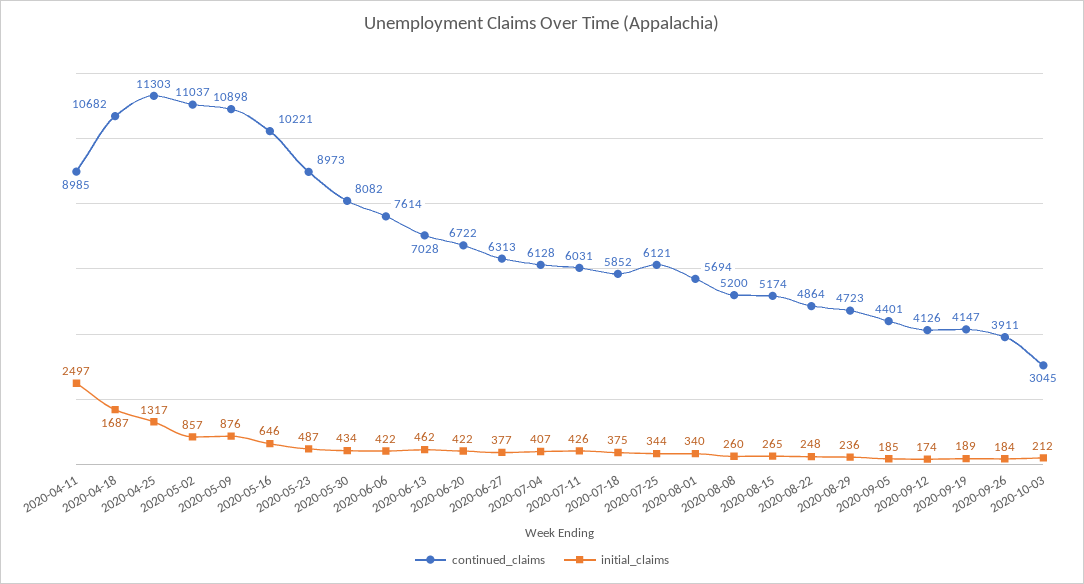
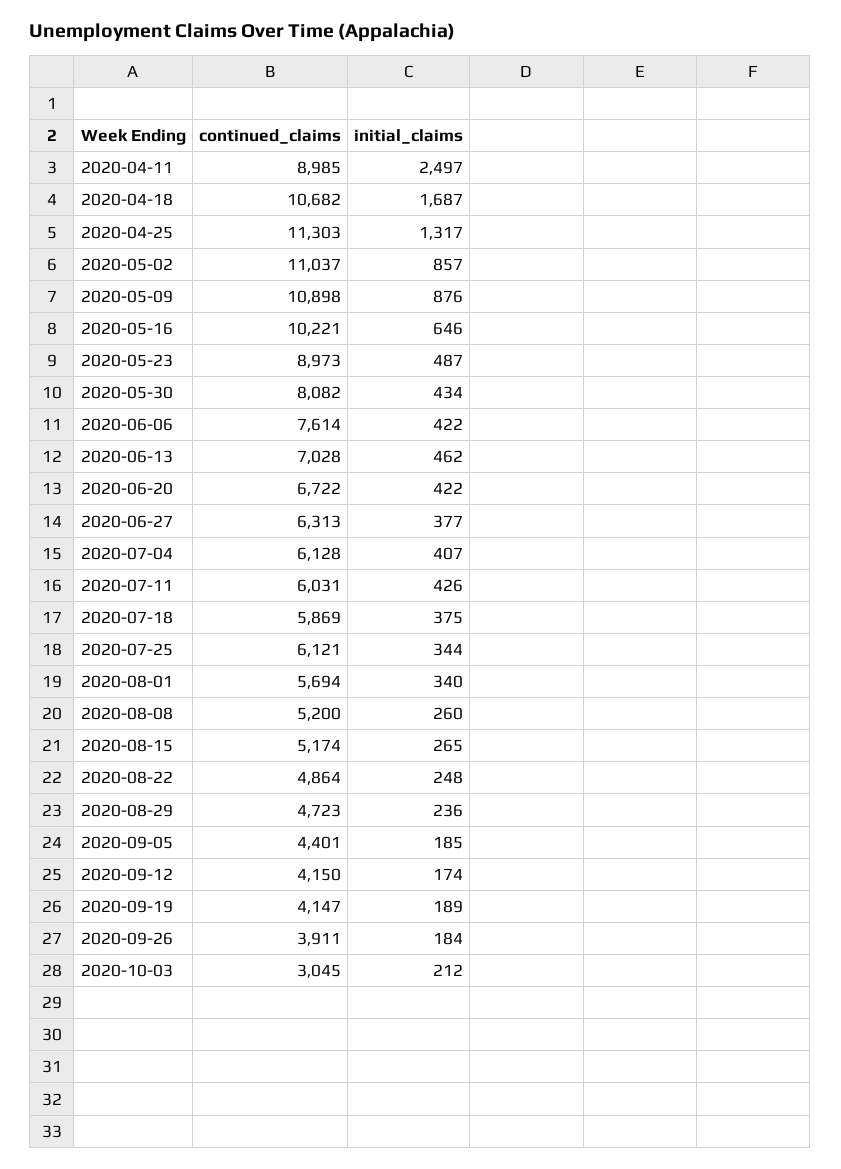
  {
    "continued_claims": {
      "2020-04-11": 8985,
      "2020-04-18": 10682,
      "2020-04-25": 11303,
      "2020-05-02": 11037,
      "2020-05-09": 10898,
      "2020-05-16": 10221,
      "2020-05-23": 8973,
      "2020-05-30": 8082,
      "2020-06-06": 7614,
      "2020-06-13": 7028,
      "2020-06-20": 6722,
      "2020-06-27": 6313,
      "2020-07-04": 6128,
      "2020-07-11": 6031,
-     "2020-07-18": 5852,
+     "2020-07-18": 5869,
      "2020-07-25": 6121,
      "2020-08-01": 5694,
      "2020-08-08": 5200,
      "2020-08-15": 5174,
      "2020-08-22": 4864,
      "2020-08-29": 4723,
      "2020-09-05": 4401,
-     "2020-09-12": 4126,
+     "2020-09-12": 4150,
      "2020-09-19": 4147,
      "2020-09-26": 3911,
      "2020-10-03": 3045
    },
    "initial_claims": {
      "2020-04-11": 2497,
      "2020-04-18": 1687,
      "2020-04-25": 1317,
      "2020-05-02": 857,
      "2020-05-09": 876,
      "2020-05-16": 646,
      "2020-05-23": 487,
      "2020-05-30": 434,
      "2020-06-06": 422,
      "2020-06-13": 462,
      "2020-06-20": 422,
      "2020-06-27": 377,
      "2020-07-04": 407,
      "2020-07-11": 426,
      "2020-07-18": 375,
      "2020-07-25": 344,
      "2020-08-01": 340,
      "2020-08-08": 260,
      "2020-08-15": 265,
      "2020-08-22": 248,
      "2020-08-29": 236,
      "2020-09-05": 185,
      "2020-09-12": 174,
      "2020-09-19": 189,
      "2020-09-26": 184,
      "2020-10-03": 212
    }
  }

